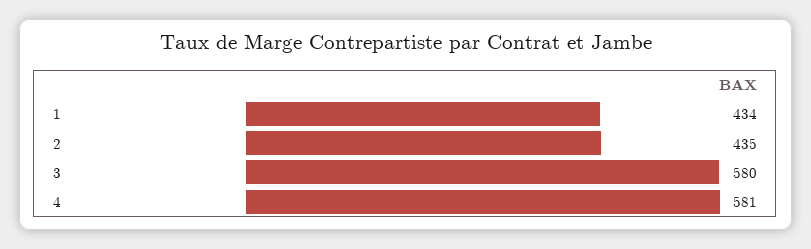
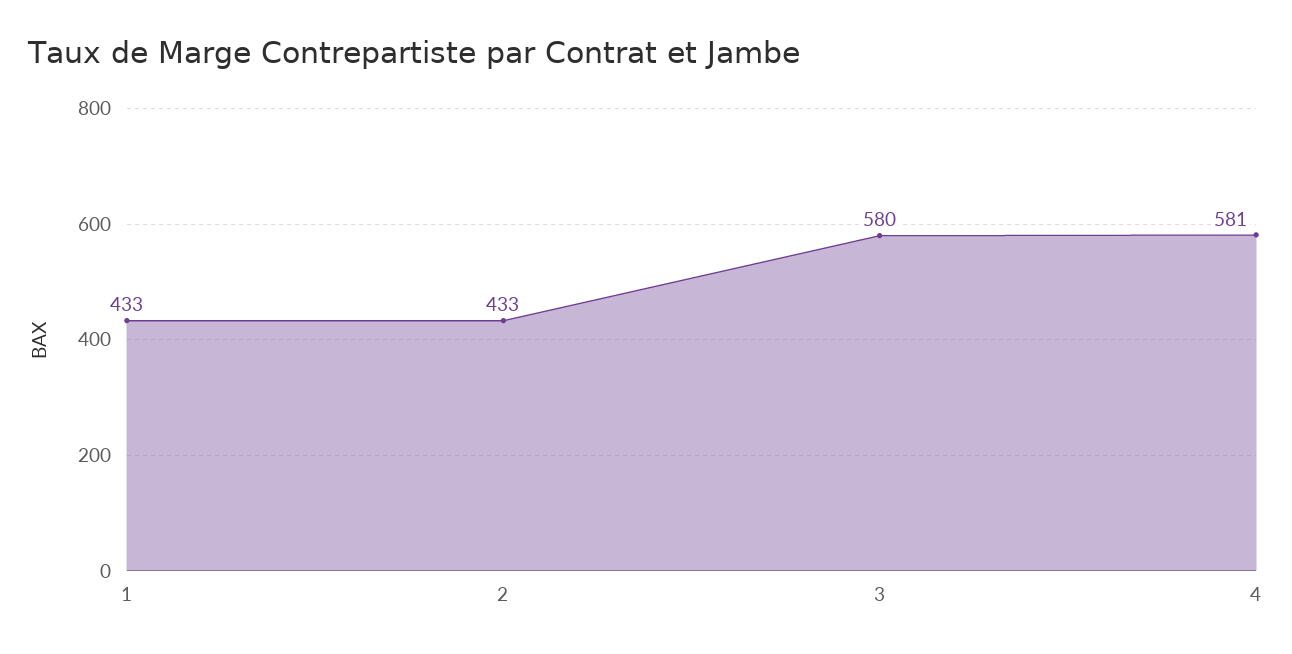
  {
-   "1": 434,
+   "1": 433,
-   "2": 435,
+   "2": 433,
    "3": 580,
    "4": 581
  }

